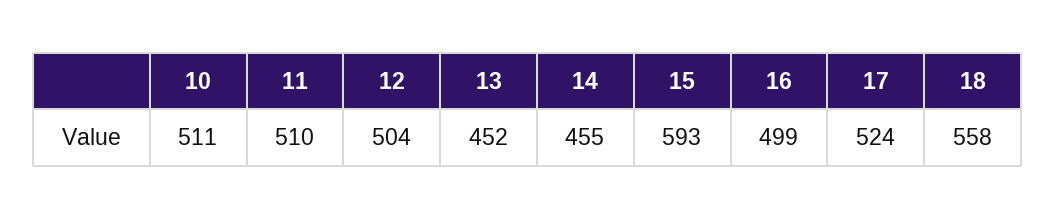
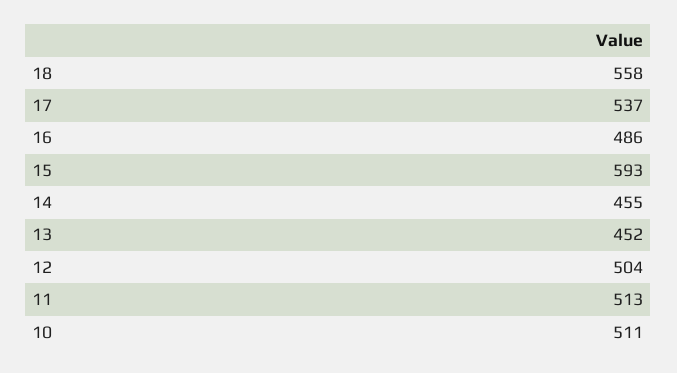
  {
    "10": 511,
-   "11": 510,
+   "11": 513,
    "12": 504,
    "13": 452,
    "14": 455,
    "15": 593,
-   "16": 499,
+   "16": 486,
-   "17": 524,
+   "17": 537,
    "18": 558
  }

